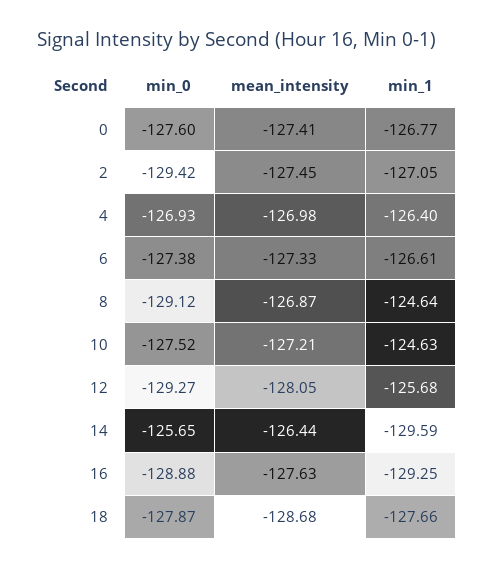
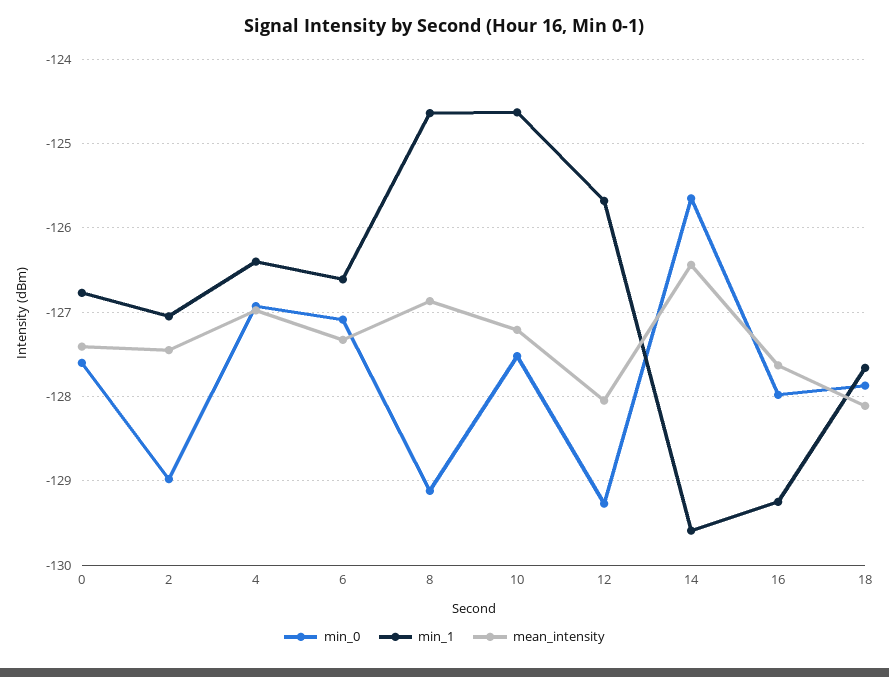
  {
    "min_0": {
      "0": -127.6,
-     "2": -129.42,
+     "2": -129,
      "4": -126.93,
-     "6": -127.38,
+     "6": -127.1,
      "8": -129.12,
      "10": -127.52,
      "12": -129.27,
      "14": -125.65,
-     "16": -128.88,
+     "16": -128,
      "18": -127.87
    },
    "mean_intensity": {
      "0": -127.41,
      "2": -127.45,
      "4": -126.98,
      "6": -127.33,
      "8": -126.87,
      "10": -127.21,
      "12": -128.05,
      "14": -126.44,
      "16": -127.63,
-     "18": -128.68
+     "18": -128.1
    },
    "min_1": {
      "0": -126.77,
      "2": -127.05,
      "4": -126.4,
      "6": -126.61,
      "8": -124.64,
      "10": -124.63,
      "12": -125.68,
      "14": -129.59,
      "16": -129.25,
      "18": -127.66
    }
  }

